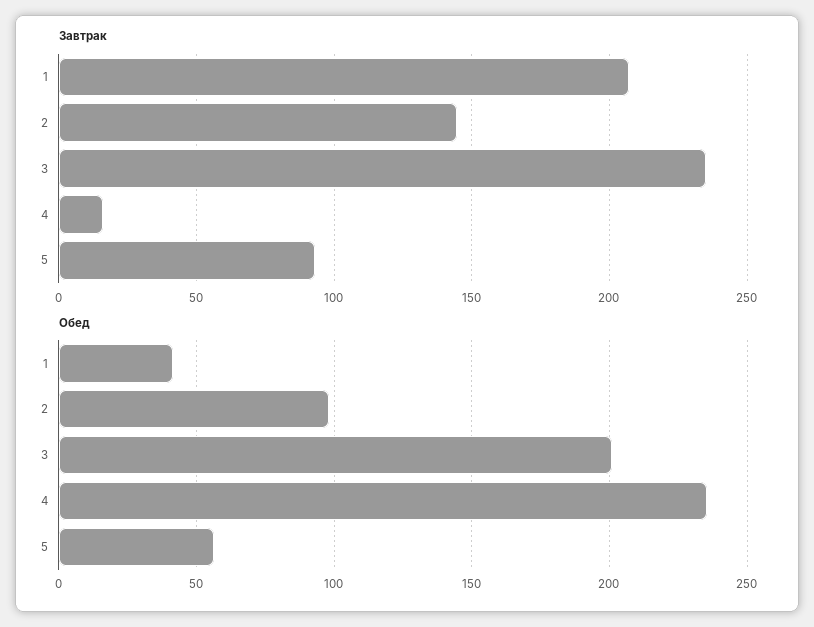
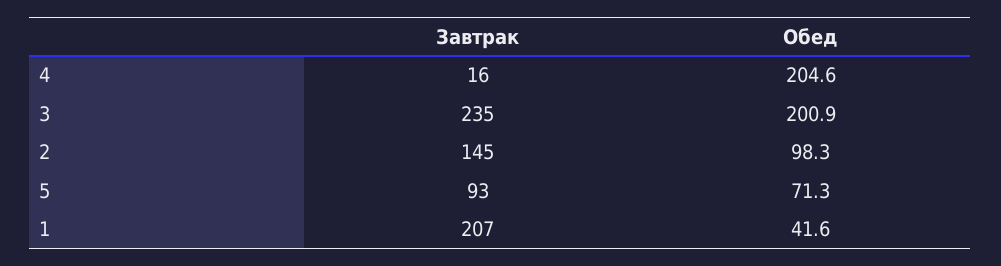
  {
    "Завтрак": {
      "1": 207,
      "2": 145,
      "3": 235,
      "4": 16,
      "5": 93
    },
    "Обед": {
      "1": 41.6,
      "2": 98.3,
      "3": 200.9,
-     "4": 235,
+     "4": 204.6,
-     "5": 55
+     "5": 71.3
    }
  }

